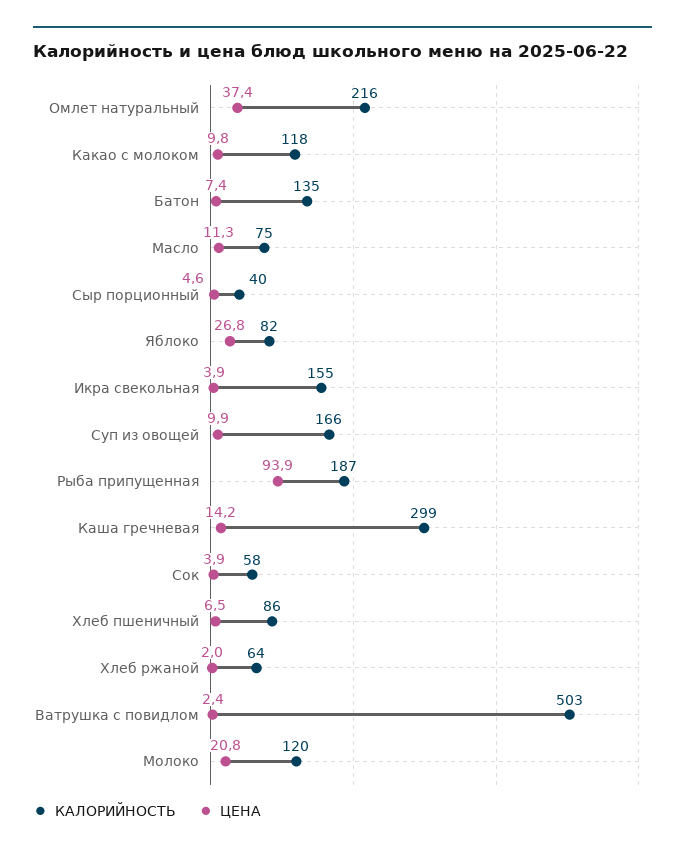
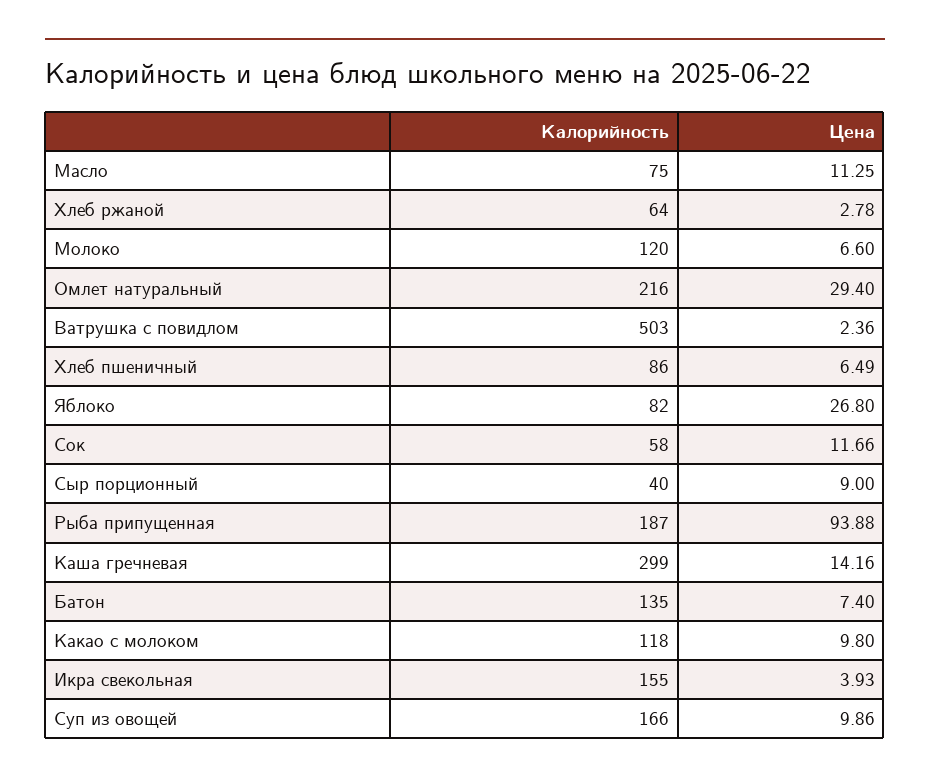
  {
    "КАЛОРИЙНОСТЬ": {
      "Омлет натуральный": 216,
      "Какао с молоком": 118,
      "Батон": 135,
      "Масло": 75,
      "Сыр порционный": 40,
      "Яблоко": 82,
      "Икра свекольная": 155,
      "Суп из овощей": 166,
      "Рыба припущенная": 187,
      "Каша гречневая": 299,
      "Сок": 58,
      "Хлеб пшеничный": 86,
      "Хлеб ржаной": 64,
      "Ватрушка с повидлом": 503,
      "Молоко": 120
    },
    "ЦЕНА": {
-     "Омлет натуральный": 37.4,
+     "Омлет натуральный": 29.4,
      "Какао с молоком": 9.8,
      "Батон": 7.4,
      "Масло": 11.25,
-     "Сыр порционный": 4.6,
+     "Сыр порционный": 9,
      "Яблоко": 26.8,
      "Икра свекольная": 3.93,
      "Суп из овощей": 9.86,
      "Рыба припущенная": 93.88,
      "Каша гречневая": 14.16,
-     "Сок": 3.9,
+     "Сок": 11.66,
      "Хлеб пшеничный": 6.49,
-     "Хлеб ржаной": 2,
+     "Хлеб ржаной": 2.78,
      "Ватрушка с повидлом": 2.36,
-     "Молоко": 20.8
+     "Молоко": 6.6
    }
  }

